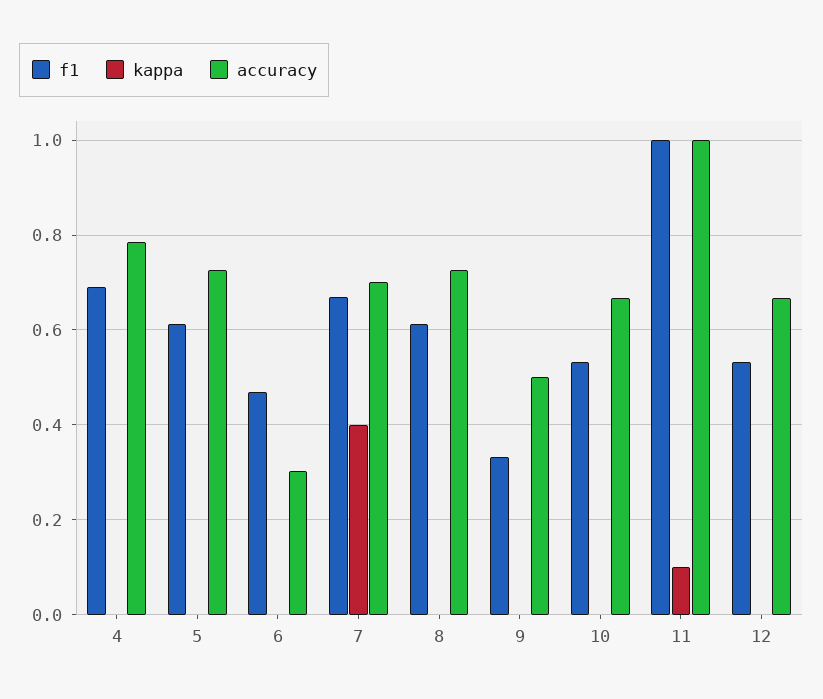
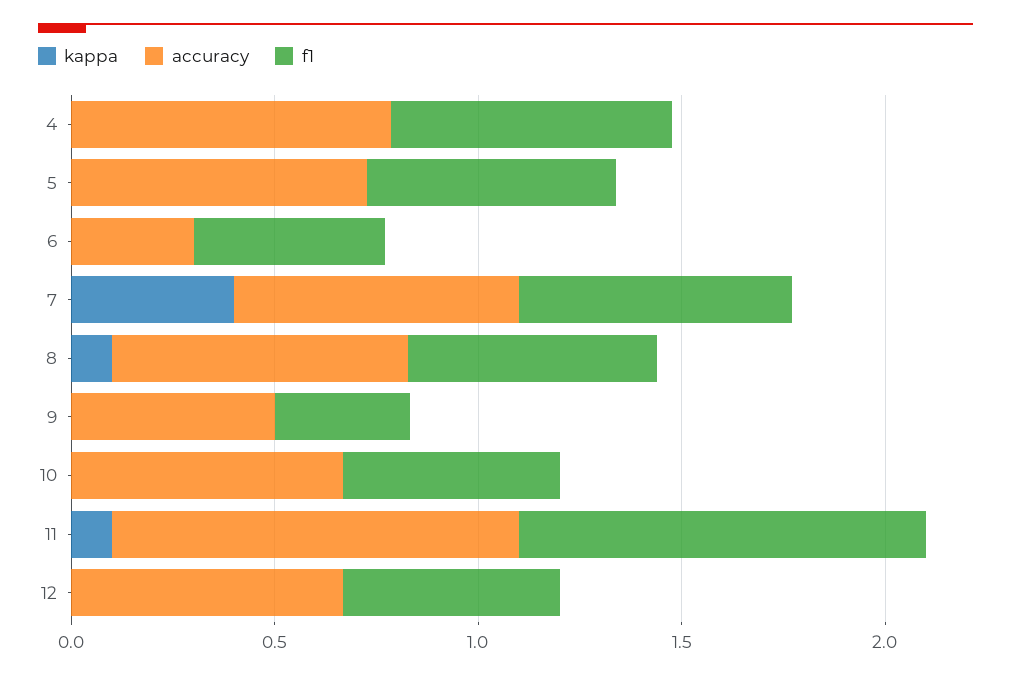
  {
    "f1": {
      "4": 0.7,
      "5": 0.62,
      "6": 0.46,
      "7": 0.68,
      "8": 0.62,
      "9": 0.34,
      "10": 0.54,
      "11": 1,
      "12": 0.54
    },
    "kappa": {
      "4": 0,
      "5": 0,
      "6": 0,
      "7": 0.4,
-     "8": 0,
+     "8": 0.1,
      "9": 0,
      "10": 0,
      "11": 0.1,
      "12": 0
    },
    "accuracy": {
      "4": 0.78,
      "5": 0.72,
      "6": 0.3,
      "7": 0.7,
      "8": 0.72,
      "9": 0.5,
      "10": 0.66,
      "11": 1,
      "12": 0.66
    }
  }

